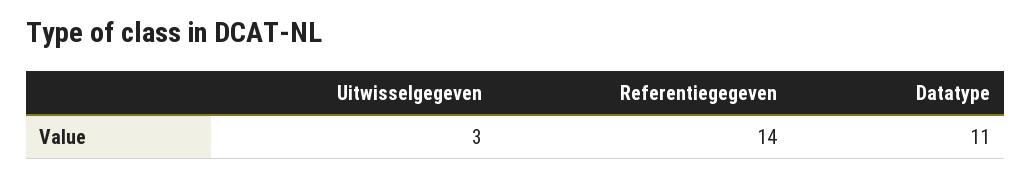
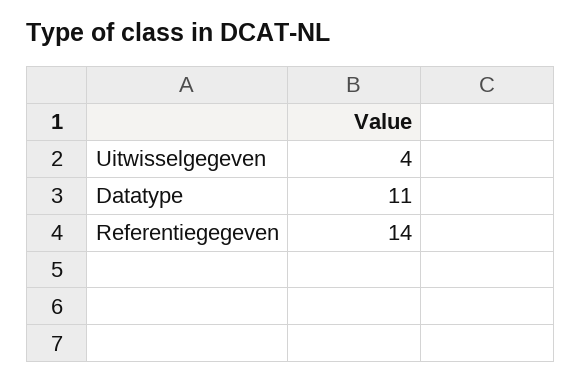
  {
-   "Uitwisselgegeven": 3,
+   "Uitwisselgegeven": 4,
    "Referentiegegeven": 14,
    "Datatype": 11
  }

